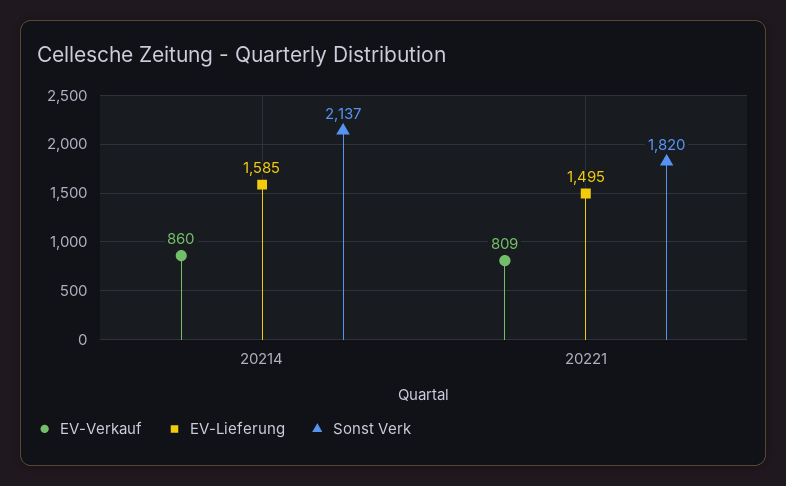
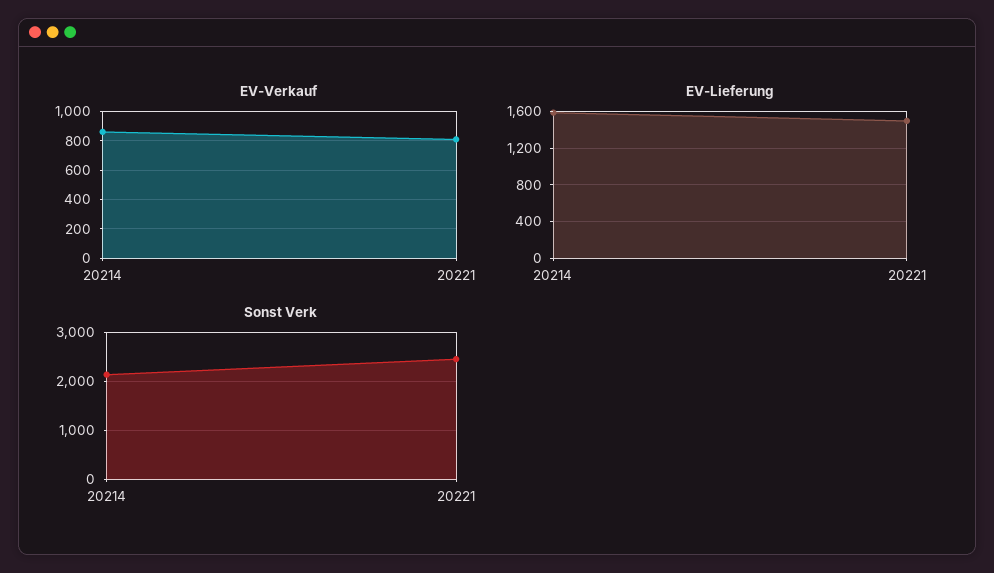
  {
    "EV-Verkauf": {
      "20214": 860,
      "20221": 809
    },
    "EV-Lieferung": {
      "20214": 1585,
      "20221": 1495
    },
    "Sonst Verk": {
      "20214": 2137,
-     "20221": 1820
+     "20221": 2400
    }
  }

